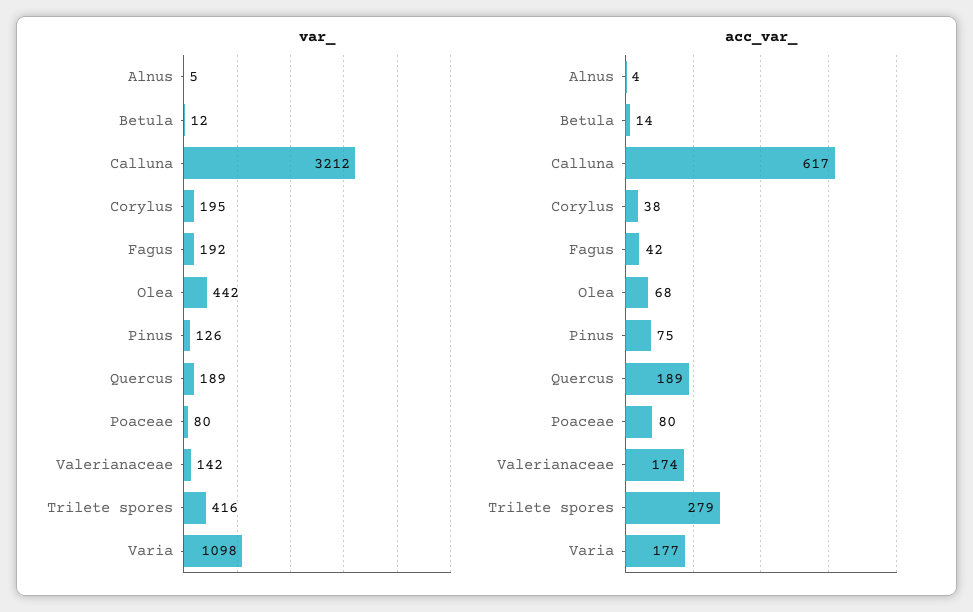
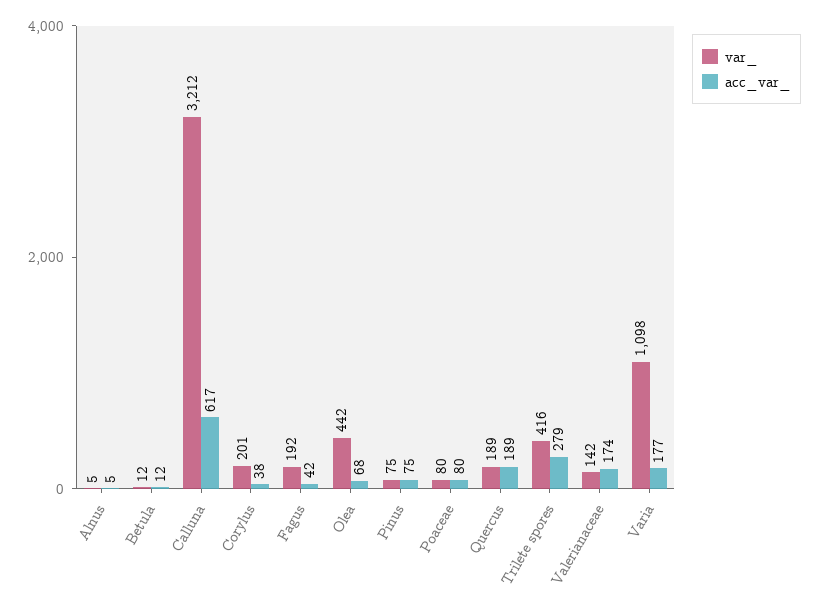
  {
    "var_": {
      "Alnus": 5,
      "Betula": 12,
      "Calluna": 3212,
-     "Corylus": 195,
+     "Corylus": 201,
      "Fagus": 192,
      "Olea": 442,
-     "Pinus": 126,
+     "Pinus": 75,
      "Quercus": 189,
      "Poaceae": 80,
      "Valerianaceae": 142,
      "Trilete spores": 416,
      "Varia": 1098
    },
    "acc_var_": {
-     "Alnus": 4,
+     "Alnus": 5,
-     "Betula": 14,
+     "Betula": 12,
      "Calluna": 617,
      "Corylus": 38,
      "Fagus": 42,
      "Olea": 68,
      "Pinus": 75,
      "Quercus": 189,
      "Poaceae": 80,
      "Valerianaceae": 174,
      "Trilete spores": 279,
      "Varia": 177
    }
  }

